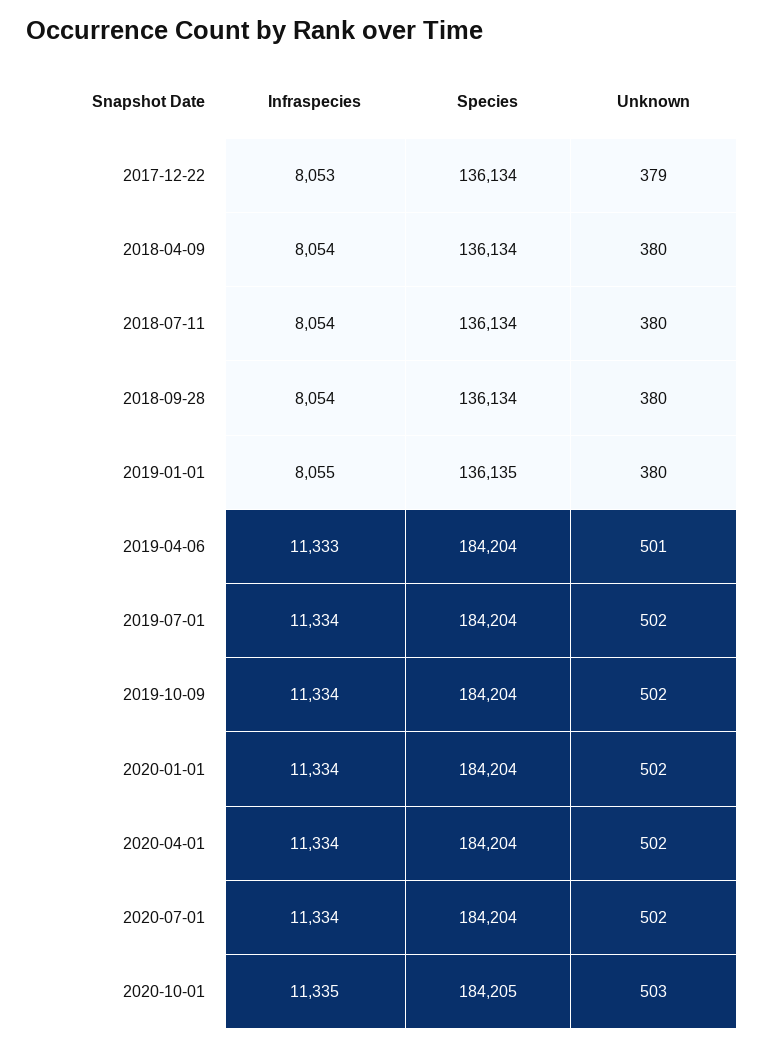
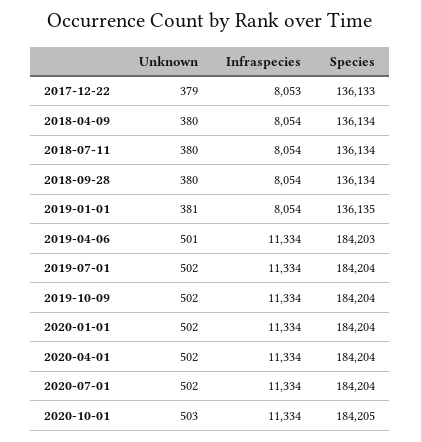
  {
    "Infraspecies": {
      "2017-12-22": 8053,
      "2018-04-09": 8054,
      "2018-07-11": 8054,
      "2018-09-28": 8054,
-     "2019-01-01": 8055,
+     "2019-01-01": 8054,
-     "2019-04-06": 11333,
+     "2019-04-06": 11334,
      "2019-07-01": 11334,
      "2019-10-09": 11334,
      "2020-01-01": 11334,
      "2020-04-01": 11334,
      "2020-07-01": 11334,
-     "2020-10-01": 11335
+     "2020-10-01": 11334
    },
    "Species": {
-     "2017-12-22": 136134,
+     "2017-12-22": 136133,
      "2018-04-09": 136134,
      "2018-07-11": 136134,
      "2018-09-28": 136134,
      "2019-01-01": 136135,
-     "2019-04-06": 184204,
+     "2019-04-06": 184203,
      "2019-07-01": 184204,
      "2019-10-09": 184204,
      "2020-01-01": 184204,
      "2020-04-01": 184204,
      "2020-07-01": 184204,
      "2020-10-01": 184205
    },
    "Unknown": {
      "2017-12-22": 379,
      "2018-04-09": 380,
      "2018-07-11": 380,
      "2018-09-28": 380,
-     "2019-01-01": 380,
+     "2019-01-01": 381,
      "2019-04-06": 501,
      "2019-07-01": 502,
      "2019-10-09": 502,
      "2020-01-01": 502,
      "2020-04-01": 502,
      "2020-07-01": 502,
      "2020-10-01": 503
    }
  }

